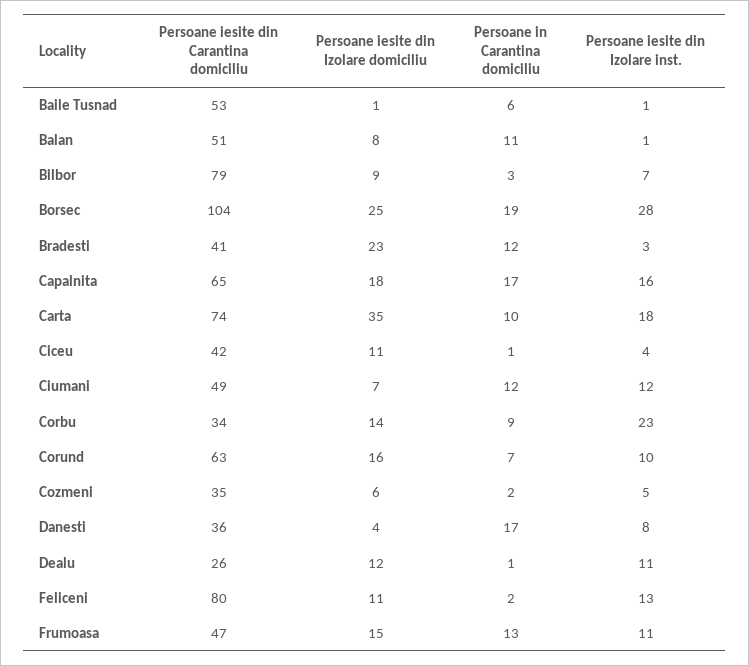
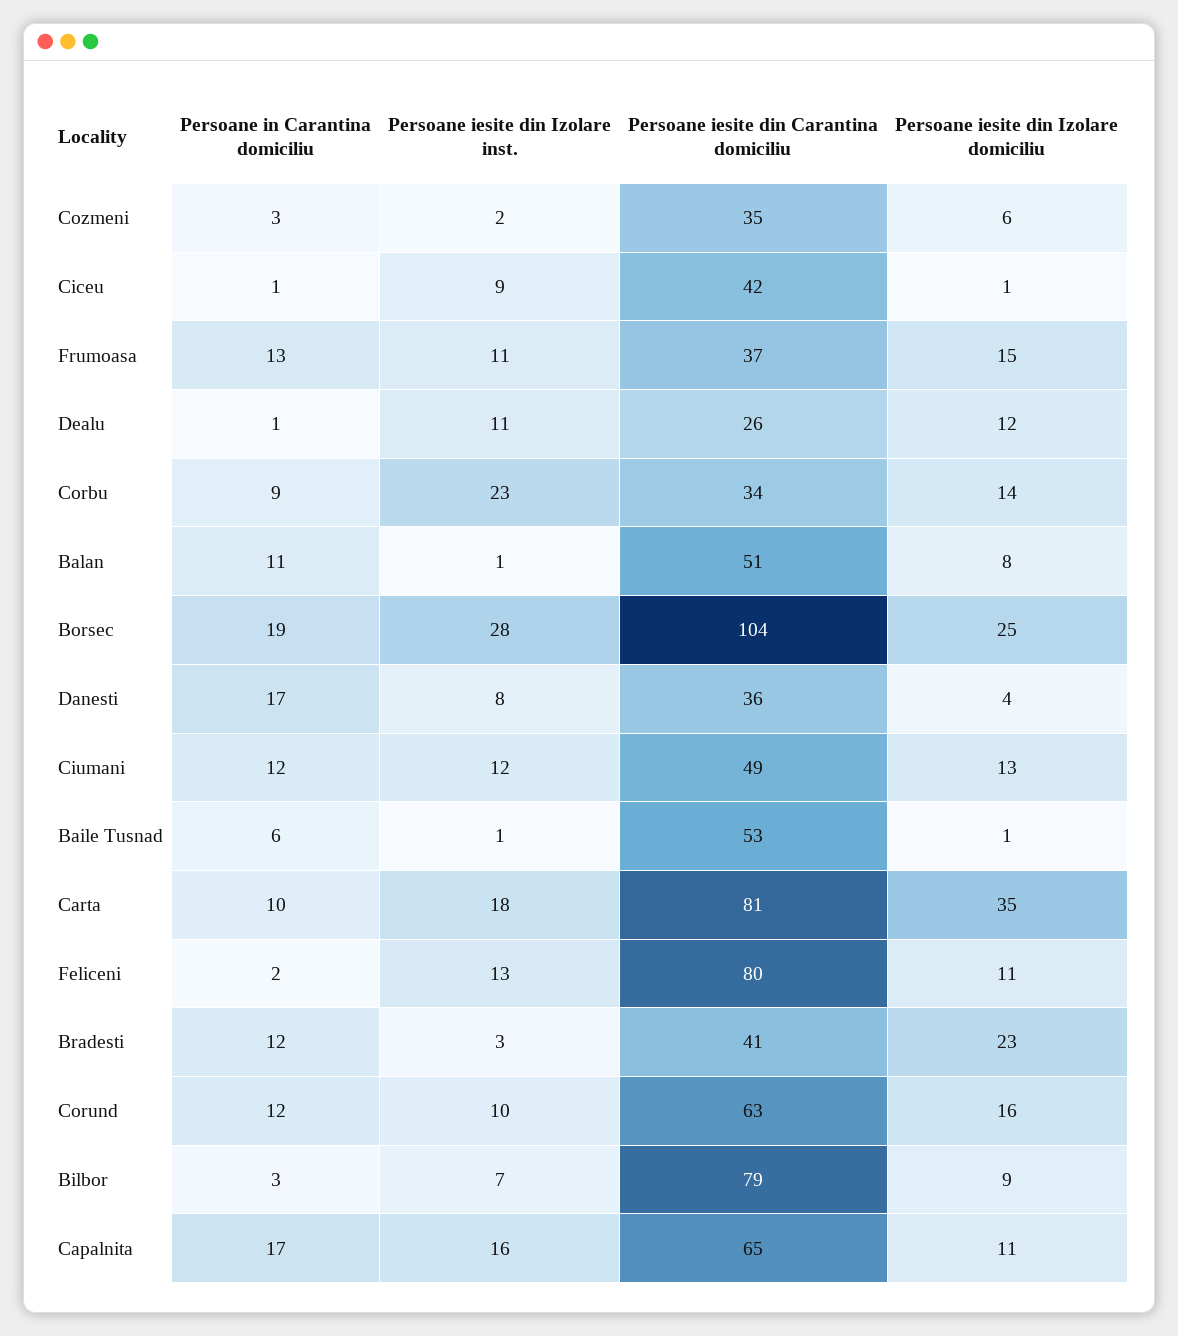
  {
    "Persoane iesite din Carantina domiciliu": {
      "Baile Tusnad": 53,
      "Balan": 51,
      "Bilbor": 79,
      "Borsec": 104,
      "Bradesti": 41,
      "Capalnita": 65,
-     "Carta": 74,
+     "Carta": 81,
      "Ciceu": 42,
      "Ciumani": 49,
      "Corbu": 34,
      "Corund": 63,
      "Cozmeni": 35,
      "Danesti": 36,
      "Dealu": 26,
      "Feliceni": 80,
-     "Frumoasa": 47
+     "Frumoasa": 37
    },
    "Persoane iesite din Izolare domiciliu": {
      "Baile Tusnad": 1,
      "Balan": 8,
      "Bilbor": 9,
      "Borsec": 25,
      "Bradesti": 23,
-     "Capalnita": 18,
+     "Capalnita": 11,
      "Carta": 35,
-     "Ciceu": 11,
+     "Ciceu": 1,
-     "Ciumani": 7,
+     "Ciumani": 13,
      "Corbu": 14,
      "Corund": 16,
      "Cozmeni": 6,
      "Danesti": 4,
      "Dealu": 12,
      "Feliceni": 11,
      "Frumoasa": 15
    },
    "Persoane in Carantina domiciliu": {
      "Baile Tusnad": 6,
      "Balan": 11,
      "Bilbor": 3,
      "Borsec": 19,
      "Bradesti": 12,
      "Capalnita": 17,
      "Carta": 10,
      "Ciceu": 1,
      "Ciumani": 12,
      "Corbu": 9,
-     "Corund": 7,
+     "Corund": 12,
-     "Cozmeni": 2,
+     "Cozmeni": 3,
      "Danesti": 17,
      "Dealu": 1,
      "Feliceni": 2,
      "Frumoasa": 13
    },
    "Persoane iesite din Izolare inst.": {
      "Baile Tusnad": 1,
      "Balan": 1,
      "Bilbor": 7,
      "Borsec": 28,
      "Bradesti": 3,
      "Capalnita": 16,
      "Carta": 18,
-     "Ciceu": 4,
+     "Ciceu": 9,
      "Ciumani": 12,
      "Corbu": 23,
      "Corund": 10,
-     "Cozmeni": 5,
+     "Cozmeni": 2,
      "Danesti": 8,
      "Dealu": 11,
      "Feliceni": 13,
      "Frumoasa": 11
    }
  }

